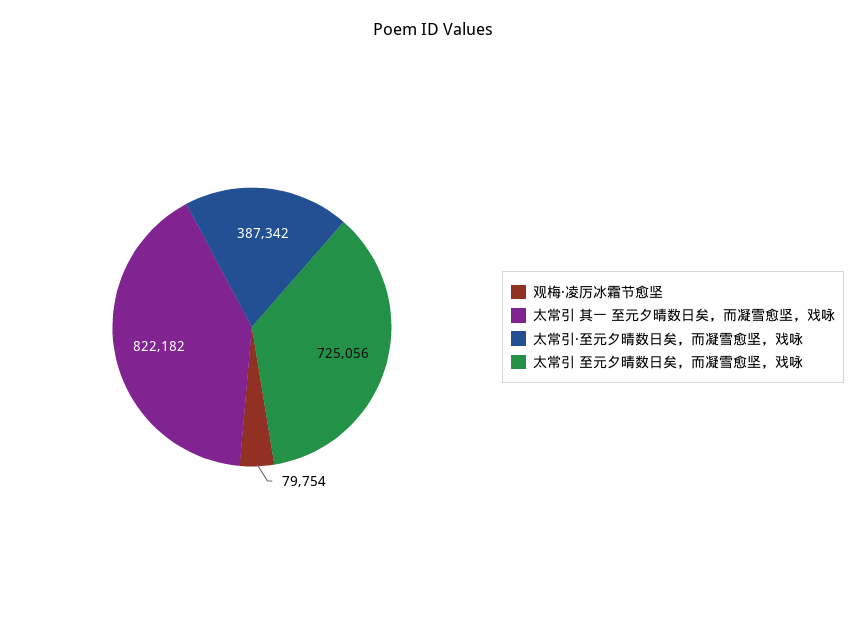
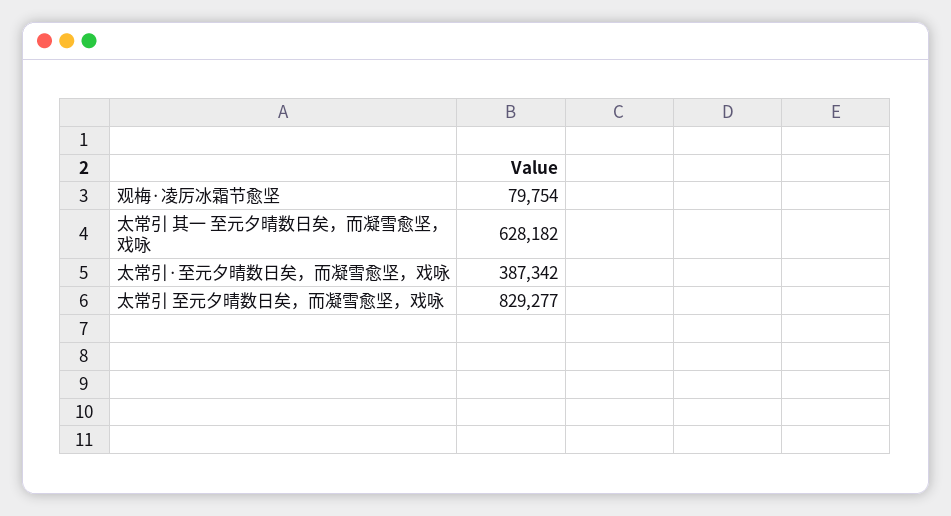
  {
    "观梅·凌厉冰霜节愈坚": 79754,
-   "太常引 其一 至元夕晴数日矣，而凝雪愈坚，戏咏": 822182,
+   "太常引 其一 至元夕晴数日矣，而凝雪愈坚，戏咏": 628182,
    "太常引·至元夕晴数日矣，而凝雪愈坚，戏咏": 387342,
-   "太常引 至元夕晴数日矣，而凝雪愈坚，戏咏": 725056
+   "太常引 至元夕晴数日矣，而凝雪愈坚，戏咏": 829277
  }

